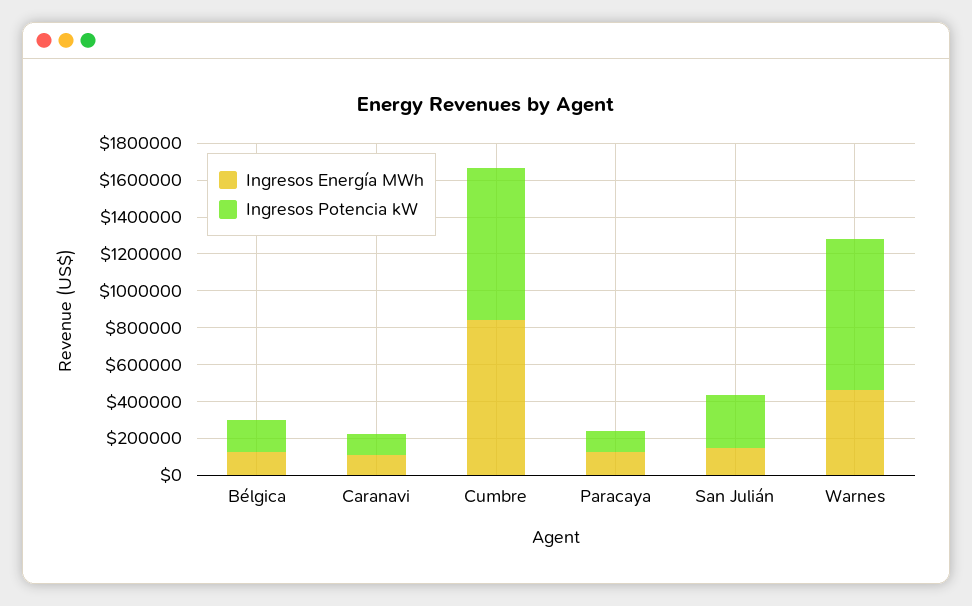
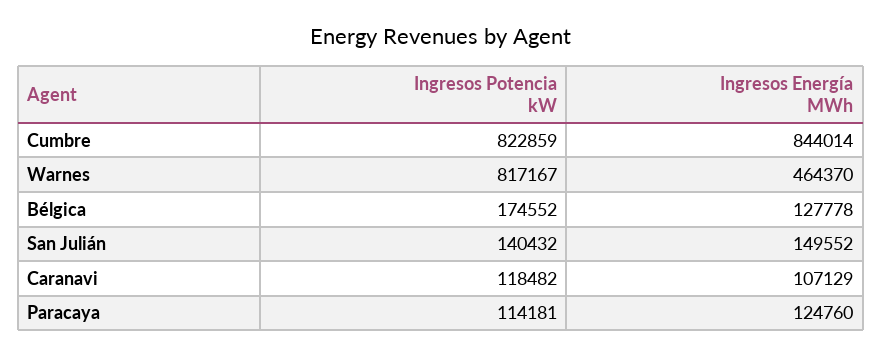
  {
    "Ingresos Energía MWh": {
      "Bélgica": 127778,
      "Caranavi": 107129,
      "Cumbre": 844014,
      "Paracaya": 124760,
      "San Julián": 149552,
      "Warnes": 464370
    },
    "Ingresos Potencia kW": {
      "Bélgica": 174552,
      "Caranavi": 118482,
      "Cumbre": 822859,
      "Paracaya": 114181,
-     "San Julián": 300000,
+     "San Julián": 140432,
      "Warnes": 817167
    }
  }

